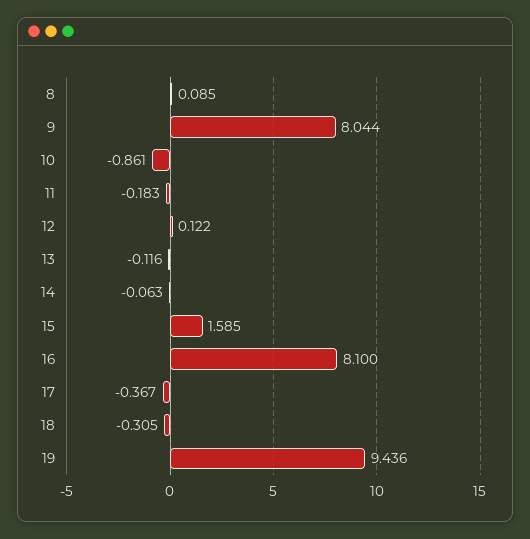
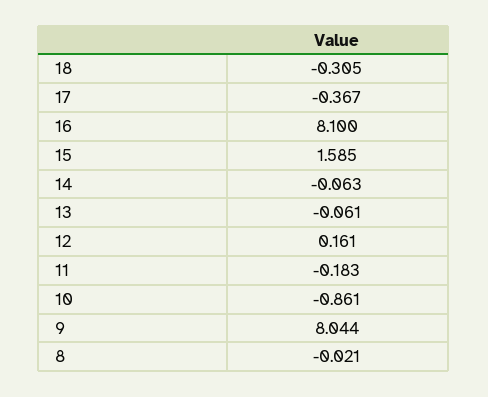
  {
-   "8": 0.085,
+   "8": -0.021,
    "9": 8.044,
    "10": -0.861,
    "11": -0.183,
-   "12": 0.122,
+   "12": 0.161,
-   "13": -0.116,
+   "13": -0.061,
    "14": -0.063,
    "15": 1.585,
    "16": 8.1,
    "17": -0.367,
-   "18": -0.305,
+   "18": -0.305
-   "19": 9.436
  }

